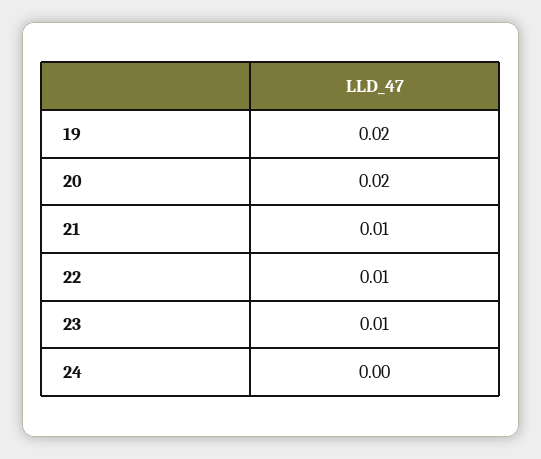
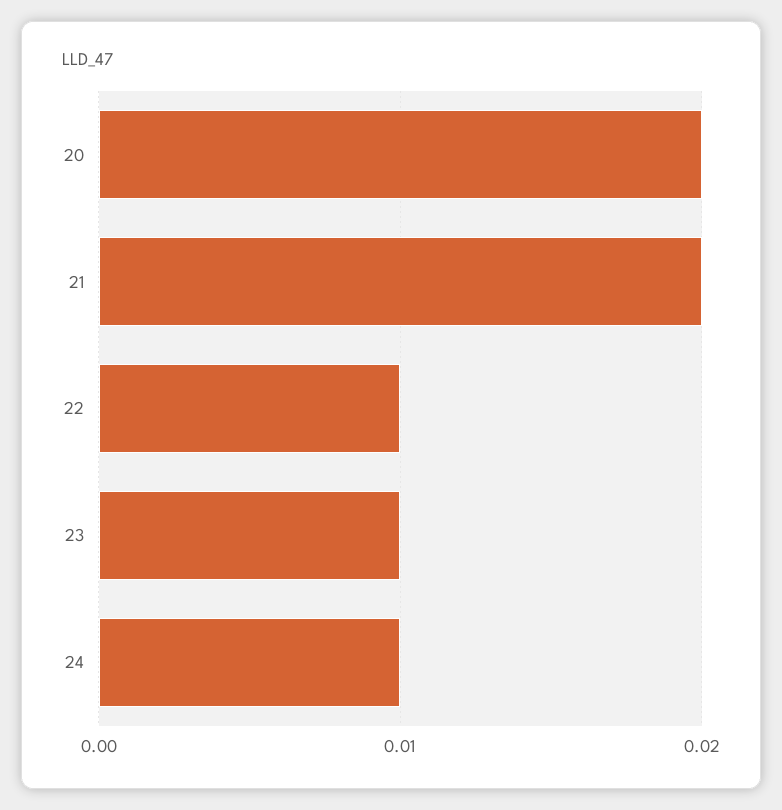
  {
-   "19": 0.02,
    "20": 0.02,
-   "21": 0.01,
+   "21": 0.02,
    "22": 0.01,
    "23": 0.01,
-   "24": 0
+   "24": 0.01
  }

